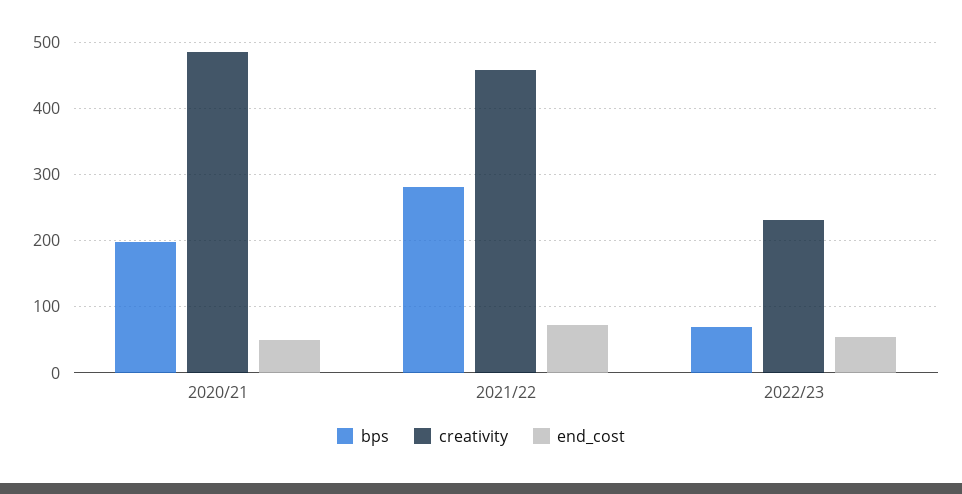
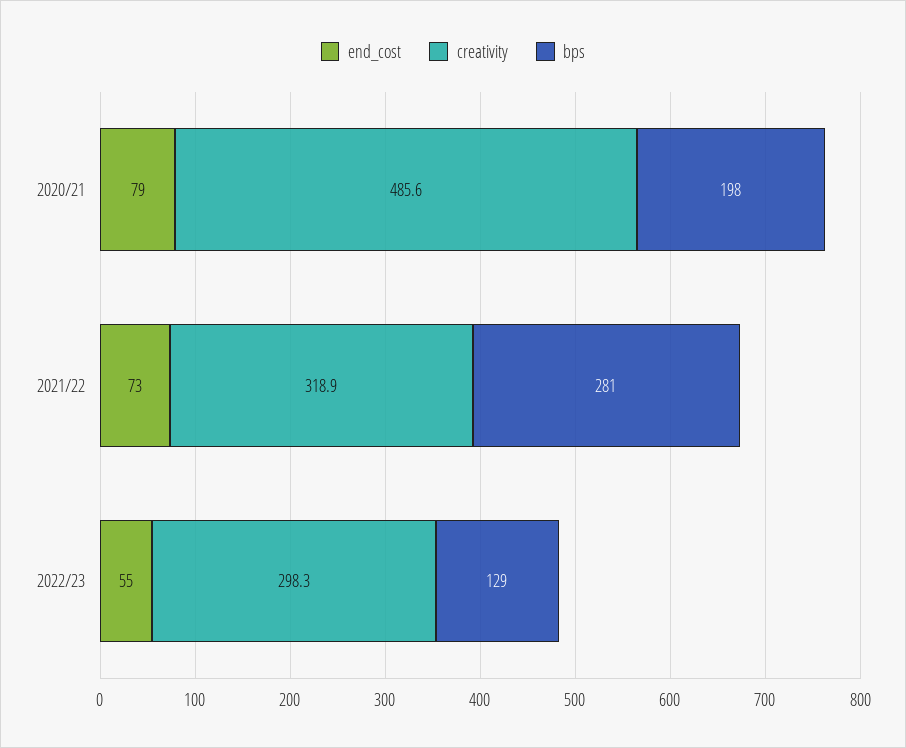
  {
    "bps": {
      "2020/21": 198,
      "2021/22": 281,
-     "2022/23": 70
+     "2022/23": 129
    },
    "creativity": {
      "2020/21": 485.6,
-     "2021/22": 460,
+     "2021/22": 318.9,
-     "2022/23": 230
+     "2022/23": 298.3
    },
    "end_cost": {
-     "2020/21": 50,
+     "2020/21": 79,
      "2021/22": 73,
      "2022/23": 55
    }
  }

